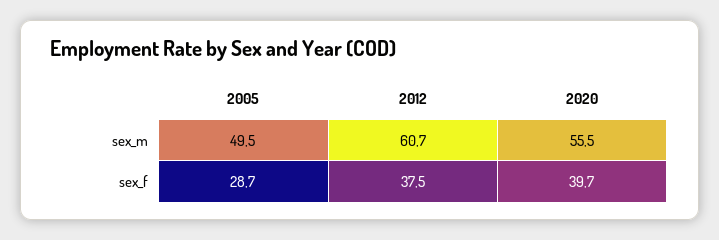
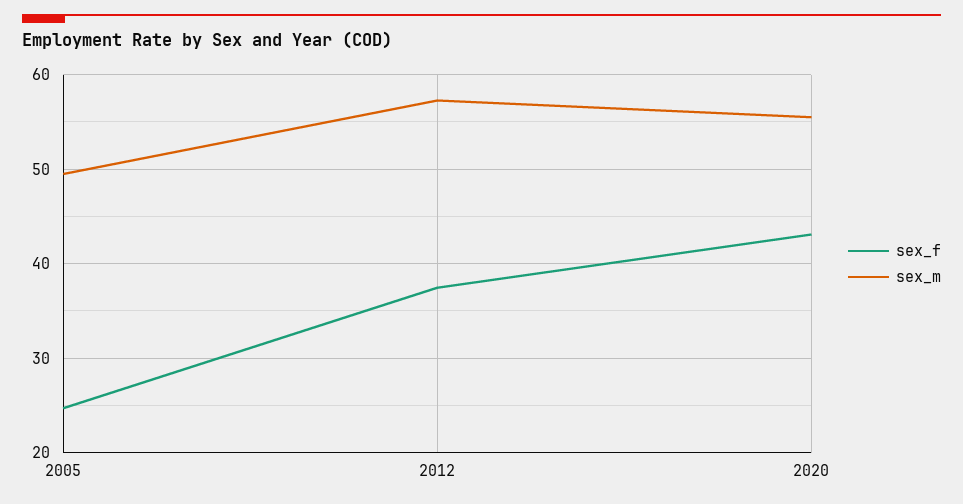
  {
    "sex_m": {
      "2005": 49.5,
-     "2012": 60.7,
+     "2012": 57,
      "2020": 55.5
    },
    "sex_f": {
-     "2005": 28.7,
+     "2005": 25,
      "2012": 37.5,
-     "2020": 39.7
+     "2020": 43
    }
  }

